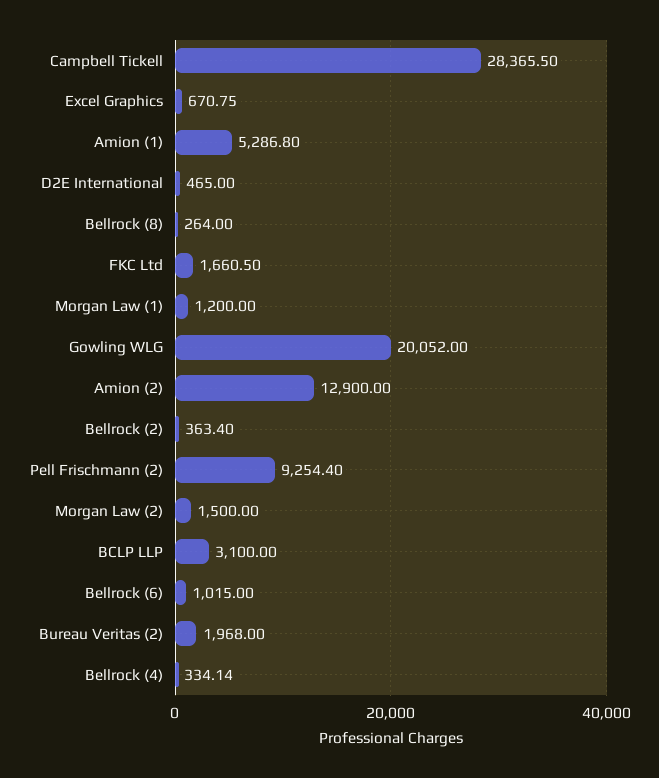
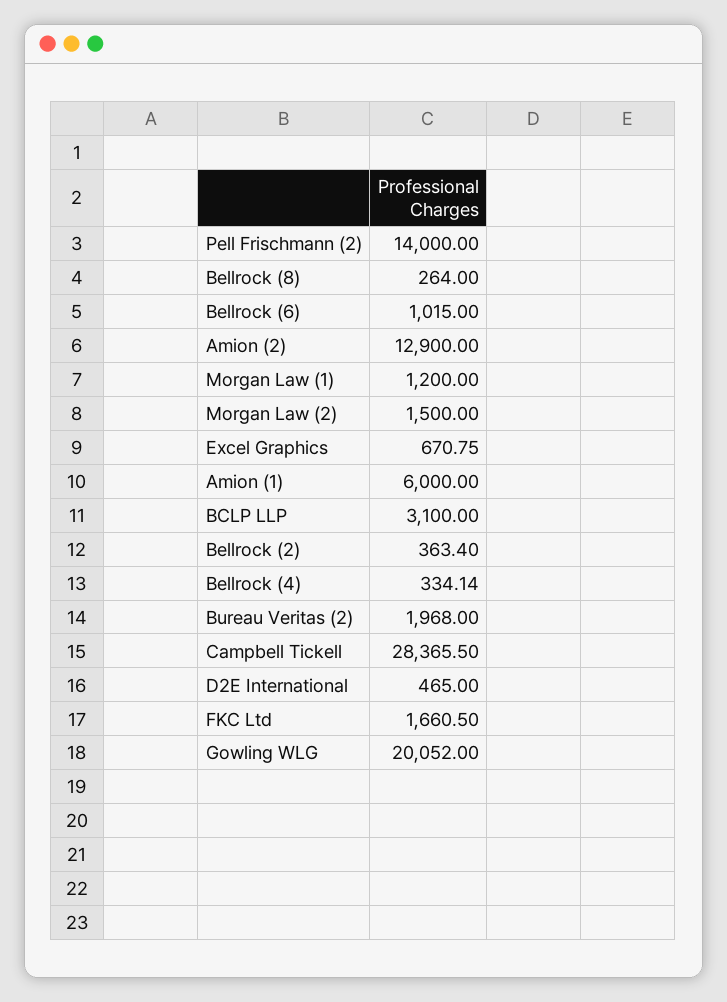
  {
    "Campbell Tickell": 28365.5,
    "Excel Graphics": 670.75,
-   "Amion (1)": 5286.8,
+   "Amion (1)": 6000,
    "D2E International": 465,
    "Bellrock (8)": 264,
    "FKC Ltd": 1660.5,
    "Morgan Law (1)": 1200,
    "Gowling WLG": 20052,
    "Amion (2)": 12900,
    "Bellrock (2)": 363.4,
-   "Pell Frischmann (2)": 9254.4,
+   "Pell Frischmann (2)": 14000,
    "Morgan Law (2)": 1500,
    "BCLP LLP": 3100,
    "Bellrock (6)": 1015,
    "Bureau Veritas (2)": 1968,
    "Bellrock (4)": 334.14
  }

